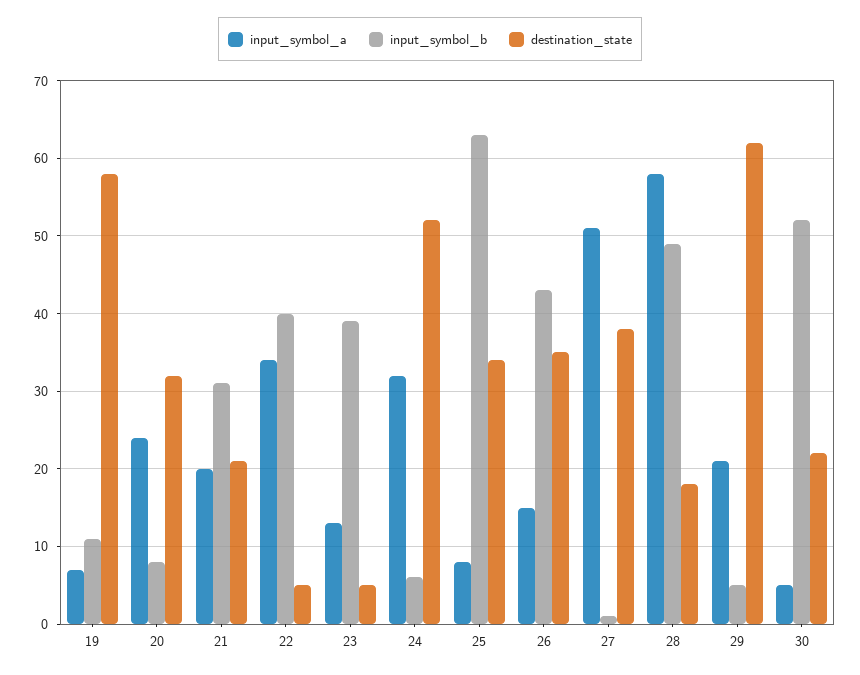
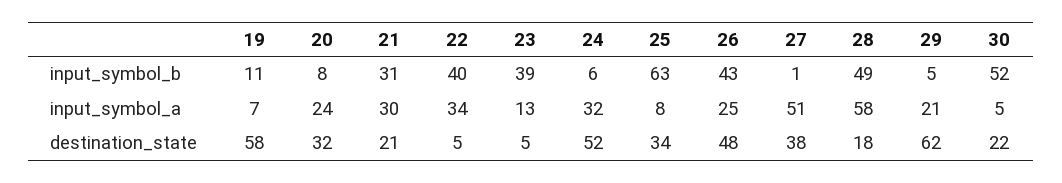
  {
    "input_symbol_a": {
      "19": 7,
      "20": 24,
-     "21": 20,
+     "21": 30,
      "22": 34,
      "23": 13,
      "24": 32,
      "25": 8,
-     "26": 15,
+     "26": 25,
      "27": 51,
      "28": 58,
      "29": 21,
      "30": 5
    },
    "input_symbol_b": {
      "19": 11,
      "20": 8,
      "21": 31,
      "22": 40,
      "23": 39,
      "24": 6,
      "25": 63,
      "26": 43,
      "27": 1,
      "28": 49,
      "29": 5,
      "30": 52
    },
    "destination_state": {
      "19": 58,
      "20": 32,
      "21": 21,
      "22": 5,
      "23": 5,
      "24": 52,
      "25": 34,
-     "26": 35,
+     "26": 48,
      "27": 38,
      "28": 18,
      "29": 62,
      "30": 22
    }
  }

